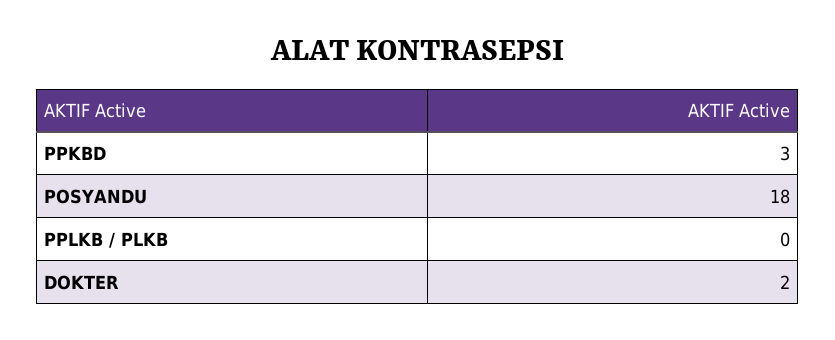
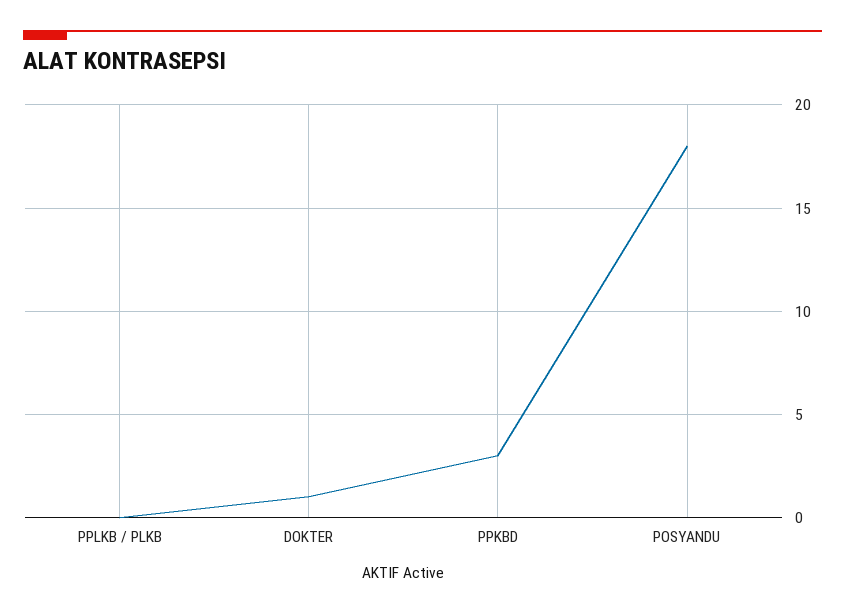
  {
    "PPKBD": 3,
    "POSYANDU": 18,
    "PPLKB / PLKB": 0,
-   "DOKTER": 2
+   "DOKTER": 1
  }

